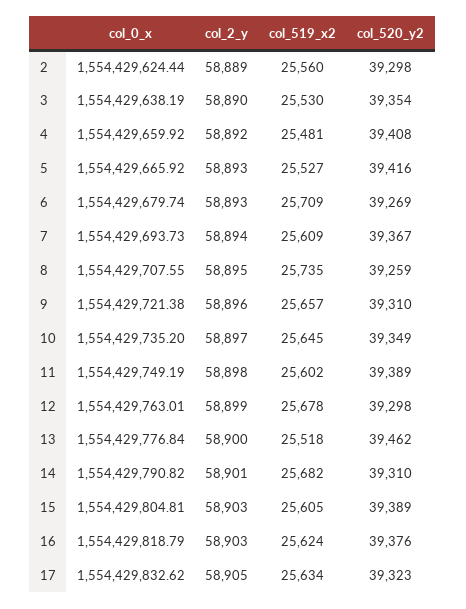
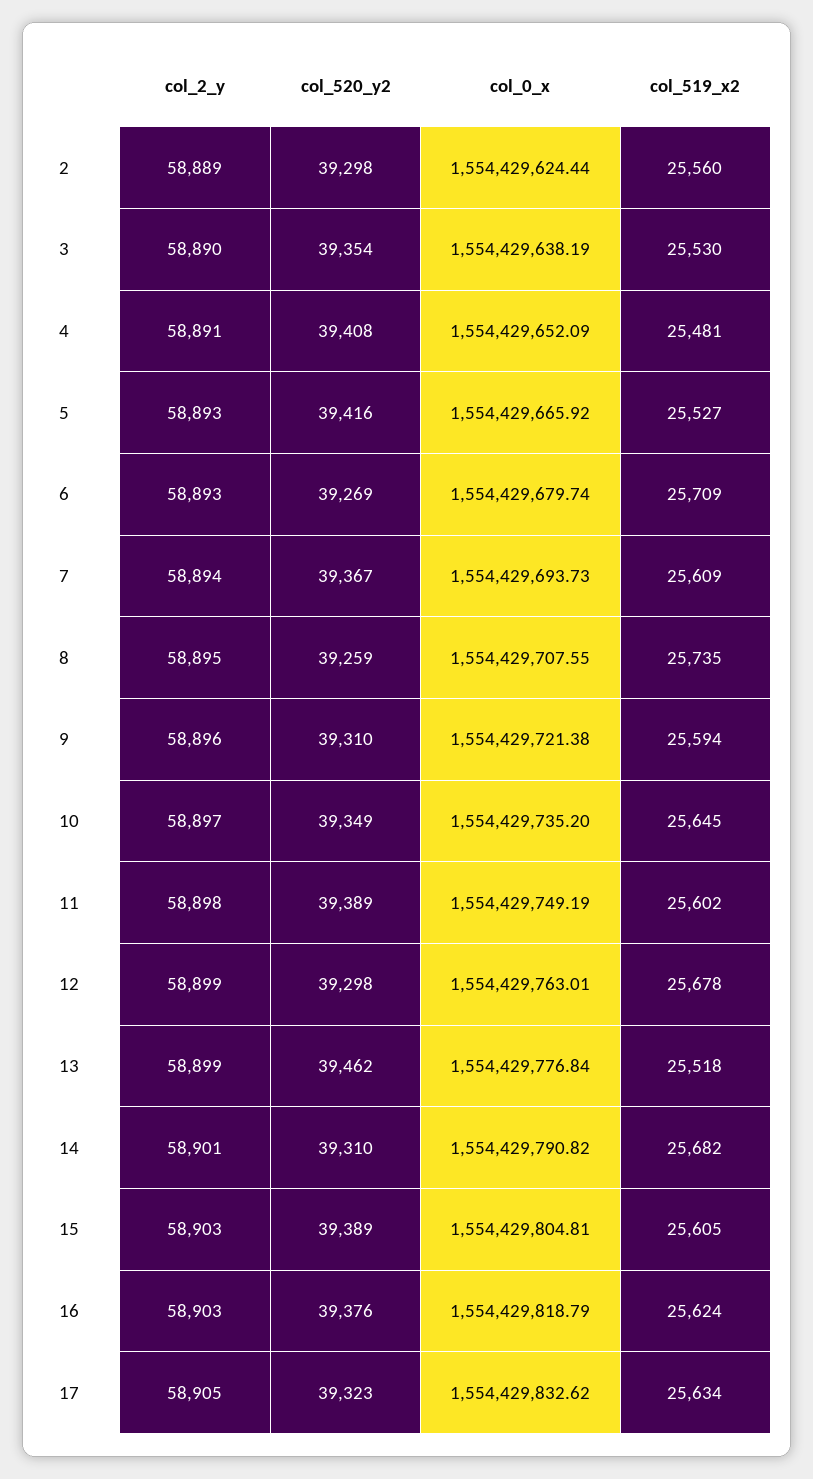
  {
    "col_0_x": {
      "2": 1554429624.44,
      "3": 1554429638.19,
-     "4": 1554429659.92,
+     "4": 1554429652.09,
      "5": 1554429665.92,
      "6": 1554429679.74,
      "7": 1554429693.73,
      "8": 1554429707.55,
      "9": 1554429721.38,
      "10": 1554429735.2,
      "11": 1554429749.19,
      "12": 1554429763.01,
      "13": 1554429776.84,
      "14": 1554429790.82,
      "15": 1554429804.81,
      "16": 1554429818.79,
      "17": 1554429832.62
    },
    "col_2_y": {
      "2": 58889,
      "3": 58890,
-     "4": 58892,
+     "4": 58891,
      "5": 58893,
      "6": 58893,
      "7": 58894,
      "8": 58895,
      "9": 58896,
      "10": 58897,
      "11": 58898,
      "12": 58899,
-     "13": 58900,
+     "13": 58899,
      "14": 58901,
      "15": 58903,
      "16": 58903,
      "17": 58905
    },
    "col_519_x2": {
      "2": 25560,
      "3": 25530,
      "4": 25481,
      "5": 25527,
      "6": 25709,
      "7": 25609,
      "8": 25735,
-     "9": 25657,
+     "9": 25594,
      "10": 25645,
      "11": 25602,
      "12": 25678,
      "13": 25518,
      "14": 25682,
      "15": 25605,
      "16": 25624,
      "17": 25634
    },
    "col_520_y2": {
      "2": 39298,
      "3": 39354,
      "4": 39408,
      "5": 39416,
      "6": 39269,
      "7": 39367,
      "8": 39259,
      "9": 39310,
      "10": 39349,
      "11": 39389,
      "12": 39298,
      "13": 39462,
      "14": 39310,
      "15": 39389,
      "16": 39376,
      "17": 39323
    }
  }

